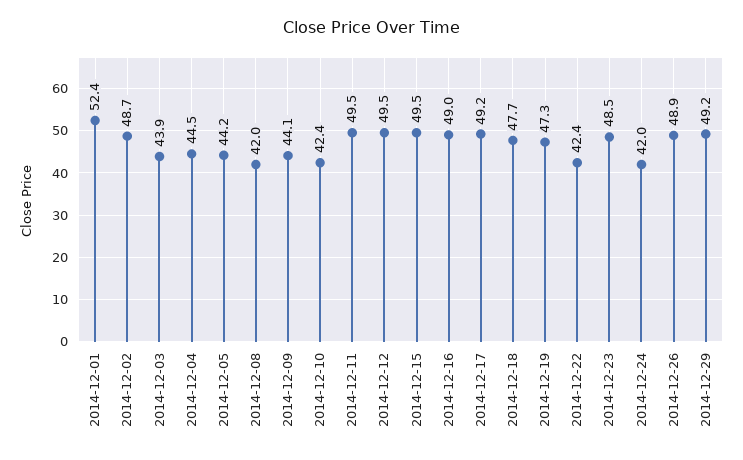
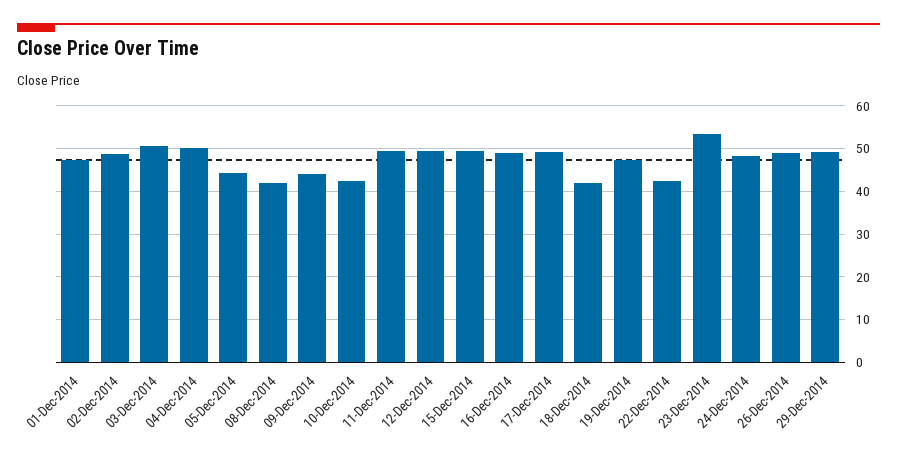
  {
-   "2014-12-01": 52.4,
+   "2014-12-01": 48,
    "2014-12-02": 48.7,
-   "2014-12-03": 43.9,
+   "2014-12-03": 50,
-   "2014-12-04": 44.5,
+   "2014-12-04": 50,
    "2014-12-05": 44.2,
    "2014-12-08": 42,
    "2014-12-09": 44.1,
    "2014-12-10": 42.4,
    "2014-12-11": 49.5,
    "2014-12-12": 49.5,
    "2014-12-15": 49.5,
    "2014-12-16": 49,
    "2014-12-17": 49.2,
-   "2014-12-18": 47.7,
+   "2014-12-18": 42,
    "2014-12-19": 47.3,
    "2014-12-22": 42.4,
-   "2014-12-23": 48.5,
+   "2014-12-23": 54,
-   "2014-12-24": 42,
+   "2014-12-24": 48,
    "2014-12-26": 48.9,
    "2014-12-29": 49.2
  }

